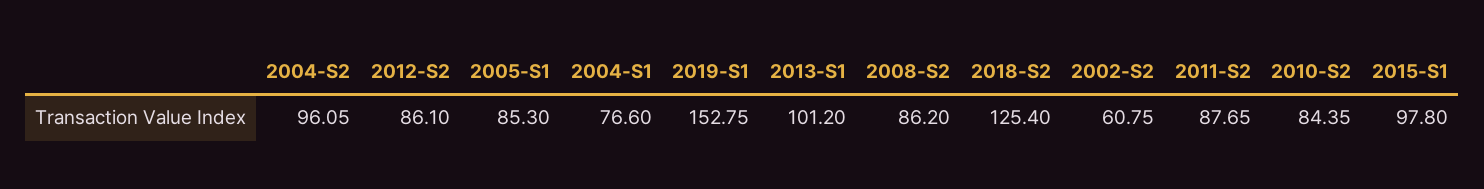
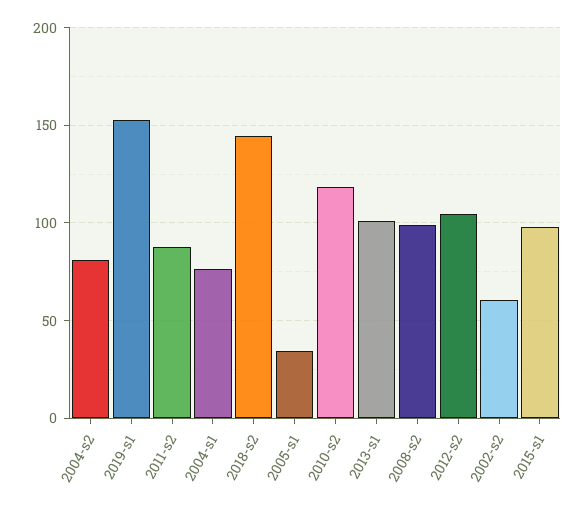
  {
-   "2004-S2": 96.05,
+   "2004-S2": 80,
-   "2012-S2": 86.1,
+   "2012-S2": 105,
-   "2005-S1": 85.3,
+   "2005-S1": 35,
    "2004-S1": 76.6,
    "2019-S1": 152.75,
    "2013-S1": 101.2,
-   "2008-S2": 86.2,
+   "2008-S2": 100,
-   "2018-S2": 125.4,
+   "2018-S2": 145,
    "2002-S2": 60.75,
    "2011-S2": 87.65,
-   "2010-S2": 84.35,
+   "2010-S2": 120,
    "2015-S1": 97.8
  }

